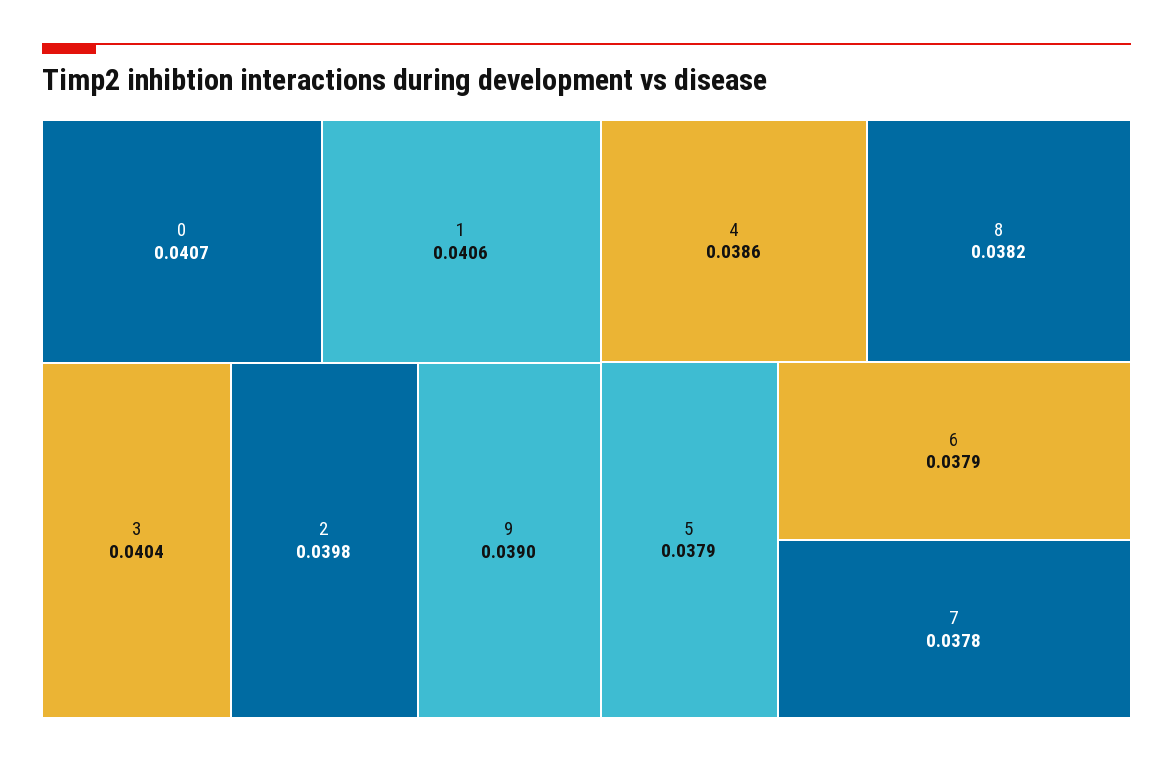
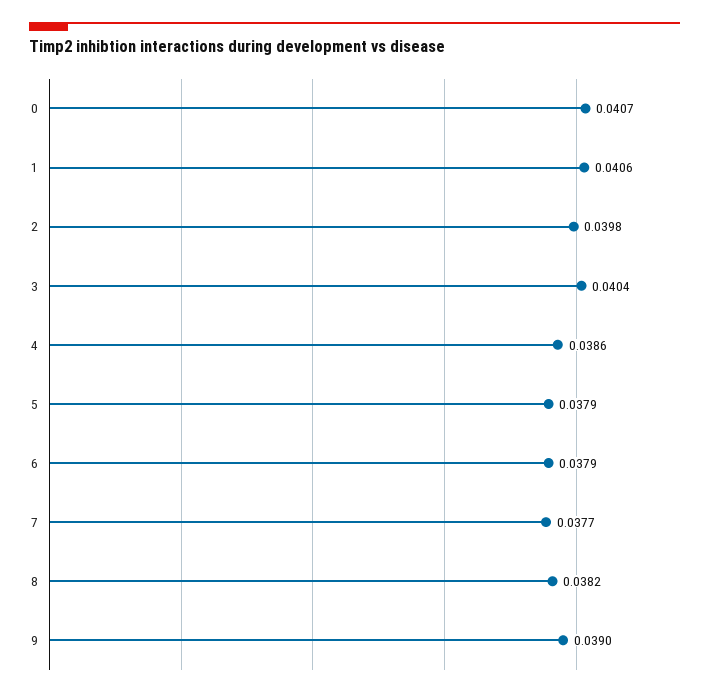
  {
    "0": 0.0407,
    "1": 0.0406,
    "3": 0.0404,
    "2": 0.0398,
    "9": 0.039,
    "4": 0.0386,
    "8": 0.0382,
    "5": 0.0379,
    "6": 0.0379,
-   "7": 0.0378
+   "7": 0.0377
  }

